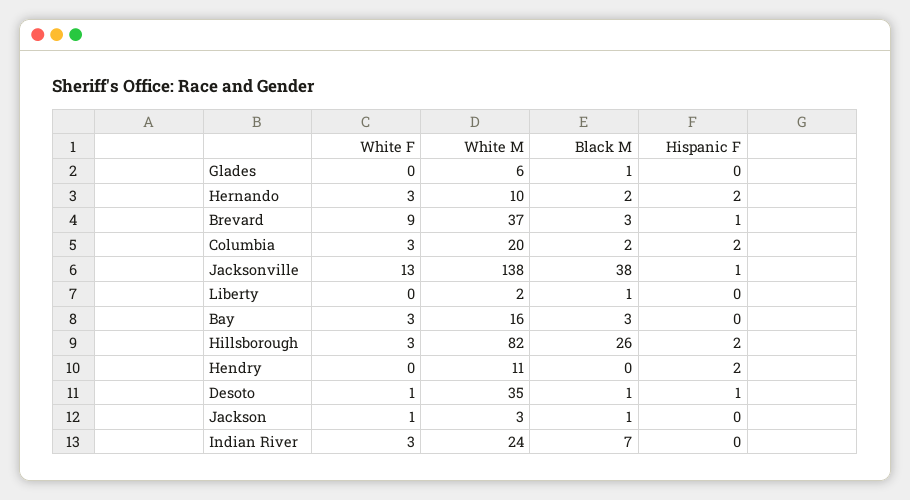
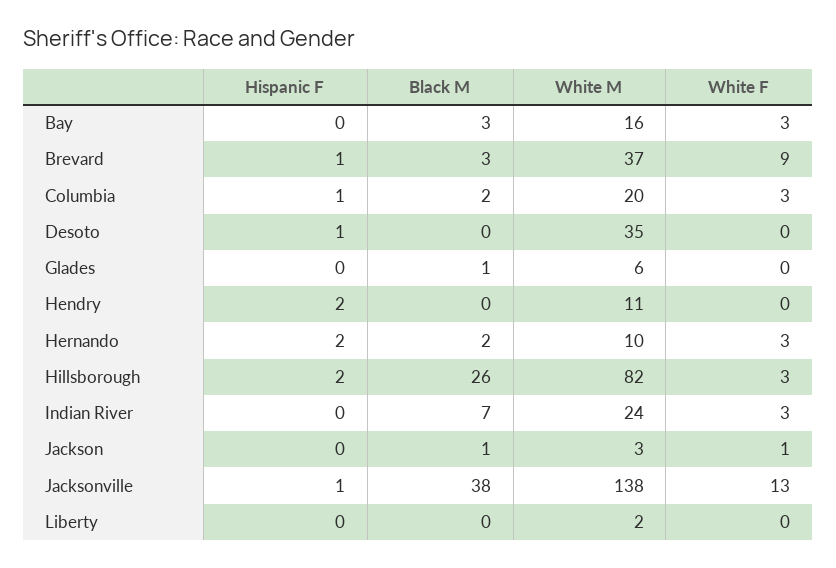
  {
    "White F": {
      "Glades": 0,
      "Hernando": 3,
      "Brevard": 9,
      "Columbia": 3,
      "Jacksonville": 13,
      "Liberty": 0,
      "Bay": 3,
      "Hillsborough": 3,
      "Hendry": 0,
-     "Desoto": 1,
+     "Desoto": 0,
      "Jackson": 1,
      "Indian River": 3
    },
    "White M": {
      "Glades": 6,
      "Hernando": 10,
      "Brevard": 37,
      "Columbia": 20,
      "Jacksonville": 138,
      "Liberty": 2,
      "Bay": 16,
      "Hillsborough": 82,
      "Hendry": 11,
      "Desoto": 35,
      "Jackson": 3,
      "Indian River": 24
    },
    "Black M": {
      "Glades": 1,
      "Hernando": 2,
      "Brevard": 3,
      "Columbia": 2,
      "Jacksonville": 38,
-     "Liberty": 1,
+     "Liberty": 0,
      "Bay": 3,
      "Hillsborough": 26,
      "Hendry": 0,
-     "Desoto": 1,
+     "Desoto": 0,
      "Jackson": 1,
      "Indian River": 7
    },
    "Hispanic F": {
      "Glades": 0,
      "Hernando": 2,
      "Brevard": 1,
-     "Columbia": 2,
+     "Columbia": 1,
      "Jacksonville": 1,
      "Liberty": 0,
      "Bay": 0,
      "Hillsborough": 2,
      "Hendry": 2,
      "Desoto": 1,
      "Jackson": 0,
      "Indian River": 0
    }
  }

